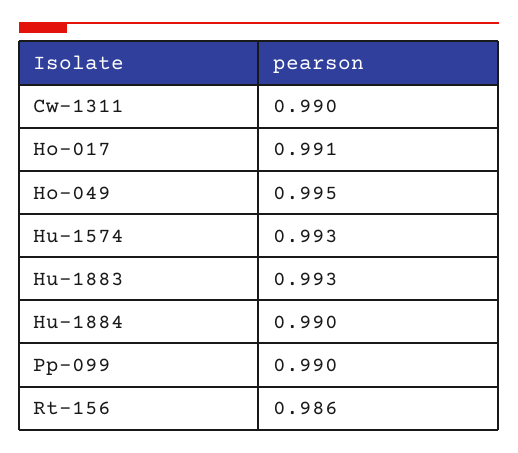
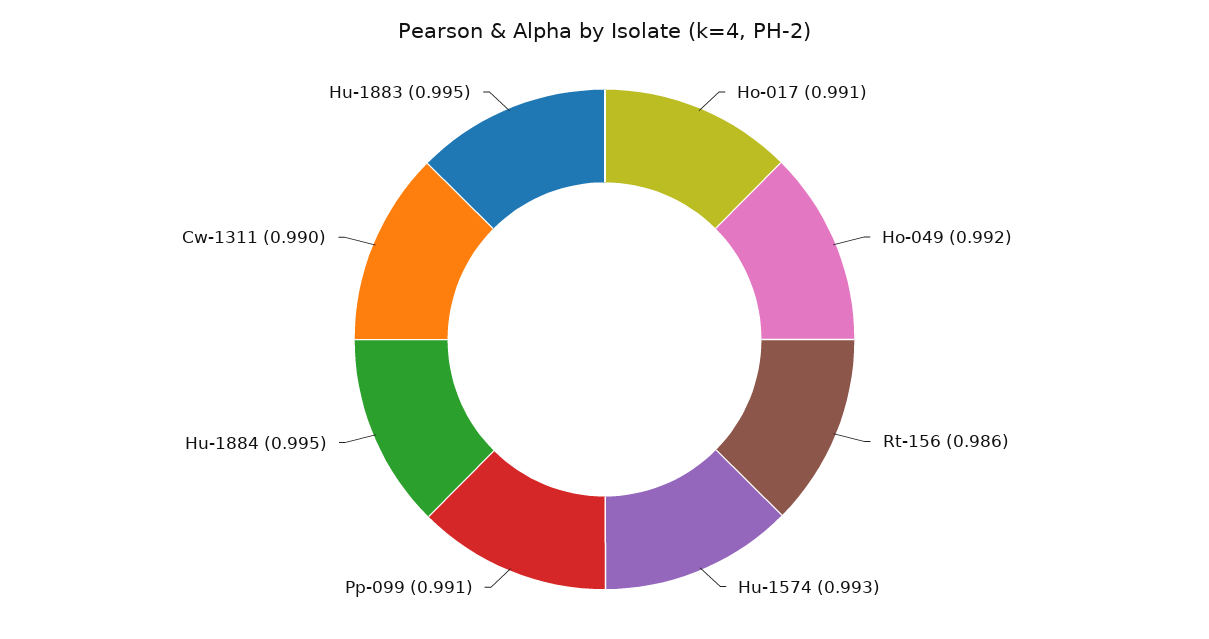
  {
    "Cw-1311": 0.99,
    "Ho-017": 0.991,
-   "Ho-049": 0.995,
+   "Ho-049": 0.992,
    "Hu-1574": 0.993,
-   "Hu-1883": 0.993,
+   "Hu-1883": 0.995,
-   "Hu-1884": 0.99,
+   "Hu-1884": 0.995,
-   "Pp-099": 0.99,
+   "Pp-099": 0.991,
    "Rt-156": 0.986
  }

